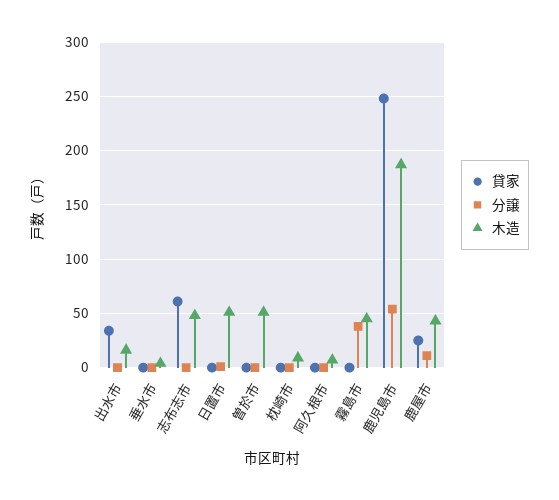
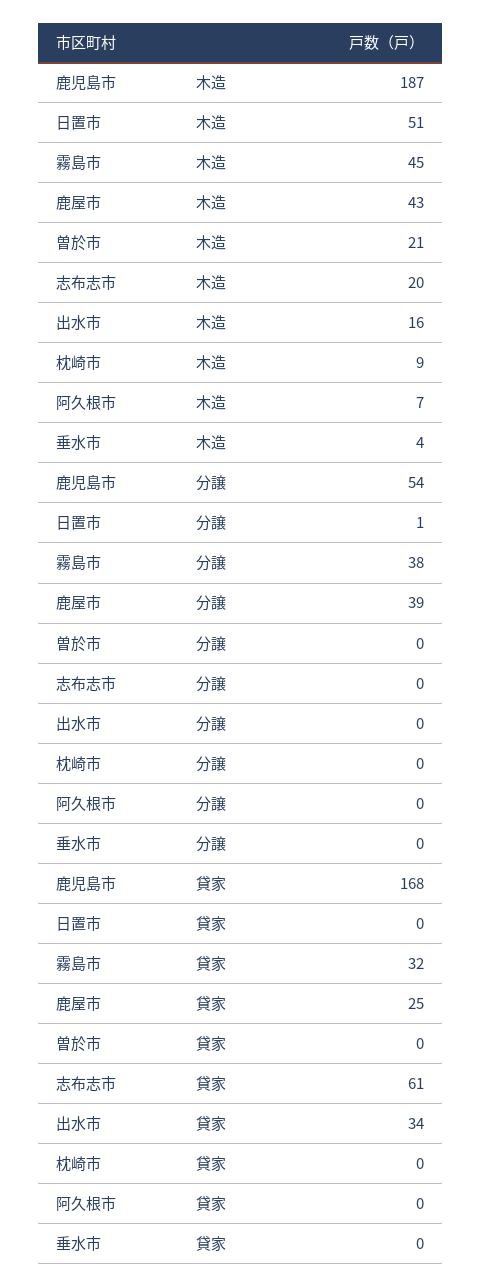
  {
    "貸家": {
      "出水市": 34,
      "垂水市": 0,
      "志布志市": 61,
      "日置市": 0,
      "曽於市": 0,
      "枕崎市": 0,
      "阿久根市": 0,
-     "霧島市": 0,
+     "霧島市": 32,
-     "鹿児島市": 250,
+     "鹿児島市": 168,
      "鹿屋市": 25
    },
    "分譲": {
      "出水市": 0,
      "垂水市": 0,
      "志布志市": 0,
      "日置市": 1,
      "曽於市": 0,
      "枕崎市": 0,
      "阿久根市": 0,
      "霧島市": 38,
      "鹿児島市": 54,
-     "鹿屋市": 10
+     "鹿屋市": 39
    },
    "木造": {
      "出水市": 16,
      "垂水市": 4,
-     "志布志市": 50,
+     "志布志市": 20,
      "日置市": 51,
-     "曽於市": 50,
+     "曽於市": 21,
      "枕崎市": 9,
      "阿久根市": 7,
      "霧島市": 45,
      "鹿児島市": 187,
      "鹿屋市": 43
    }
  }

